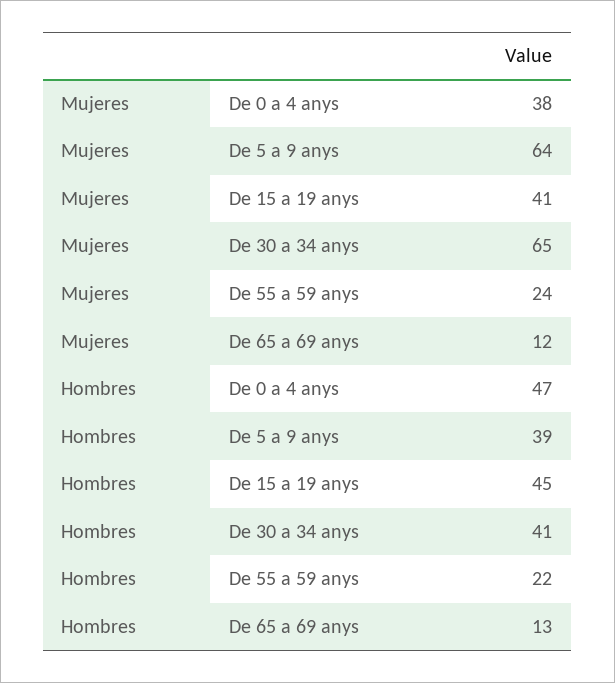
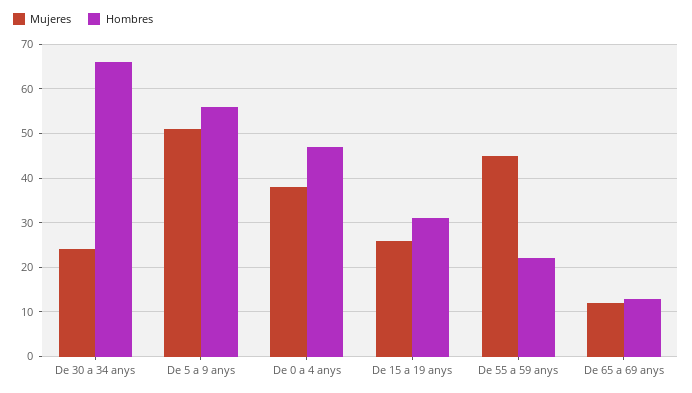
  {
    "Mujeres": {
      "De 0 a 4 anys": 38,
-     "De 5 a 9 anys": 64,
+     "De 5 a 9 anys": 50,
-     "De 15 a 19 anys": 41,
+     "De 15 a 19 anys": 25,
-     "De 30 a 34 anys": 65,
+     "De 30 a 34 anys": 25,
-     "De 55 a 59 anys": 24,
+     "De 55 a 59 anys": 45,
      "De 65 a 69 anys": 12
    },
    "Hombres": {
      "De 0 a 4 anys": 47,
-     "De 5 a 9 anys": 39,
+     "De 5 a 9 anys": 55,
-     "De 15 a 19 anys": 45,
+     "De 15 a 19 anys": 30,
-     "De 30 a 34 anys": 41,
+     "De 30 a 34 anys": 65,
      "De 55 a 59 anys": 22,
      "De 65 a 69 anys": 13
    }
  }

